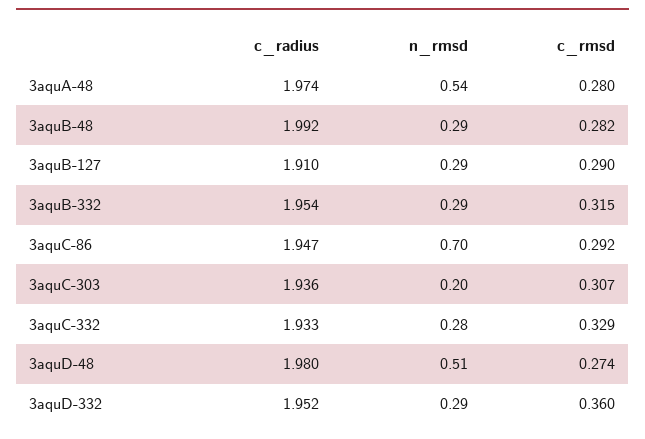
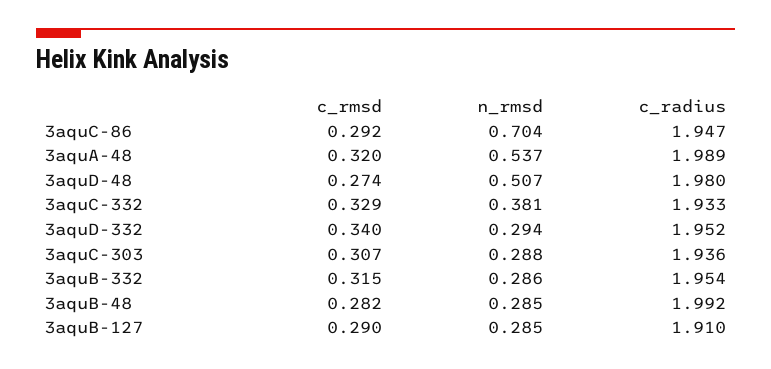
  {
    "c_radius": {
-     "3aquA-48": 1.974,
+     "3aquA-48": 1.989,
      "3aquB-48": 1.992,
      "3aquB-127": 1.91,
      "3aquB-332": 1.954,
      "3aquC-86": 1.947,
      "3aquC-303": 1.936,
      "3aquC-332": 1.933,
      "3aquD-48": 1.98,
      "3aquD-332": 1.952
    },
    "n_rmsd": {
      "3aquA-48": 0.537,
      "3aquB-48": 0.285,
      "3aquB-127": 0.285,
      "3aquB-332": 0.286,
      "3aquC-86": 0.704,
-     "3aquC-303": 0.2,
+     "3aquC-303": 0.288,
-     "3aquC-332": 0.28,
+     "3aquC-332": 0.381,
      "3aquD-48": 0.507,
      "3aquD-332": 0.294
    },
    "c_rmsd": {
-     "3aquA-48": 0.28,
+     "3aquA-48": 0.32,
      "3aquB-48": 0.282,
      "3aquB-127": 0.29,
      "3aquB-332": 0.315,
      "3aquC-86": 0.292,
      "3aquC-303": 0.307,
      "3aquC-332": 0.329,
      "3aquD-48": 0.274,
-     "3aquD-332": 0.36
+     "3aquD-332": 0.34
    }
  }

